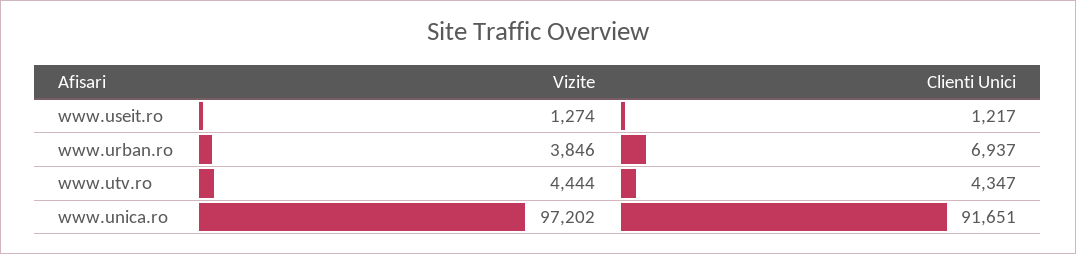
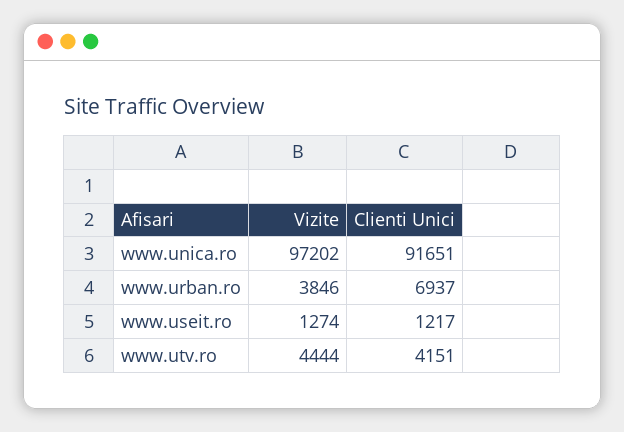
  {
    "Vizite": {
      "www.useit.ro": 1274,
      "www.urban.ro": 3846,
      "www.utv.ro": 4444,
      "www.unica.ro": 97202
    },
    "Clienti Unici": {
      "www.useit.ro": 1217,
      "www.urban.ro": 6937,
-     "www.utv.ro": 4347,
+     "www.utv.ro": 4151,
      "www.unica.ro": 91651
    }
  }

